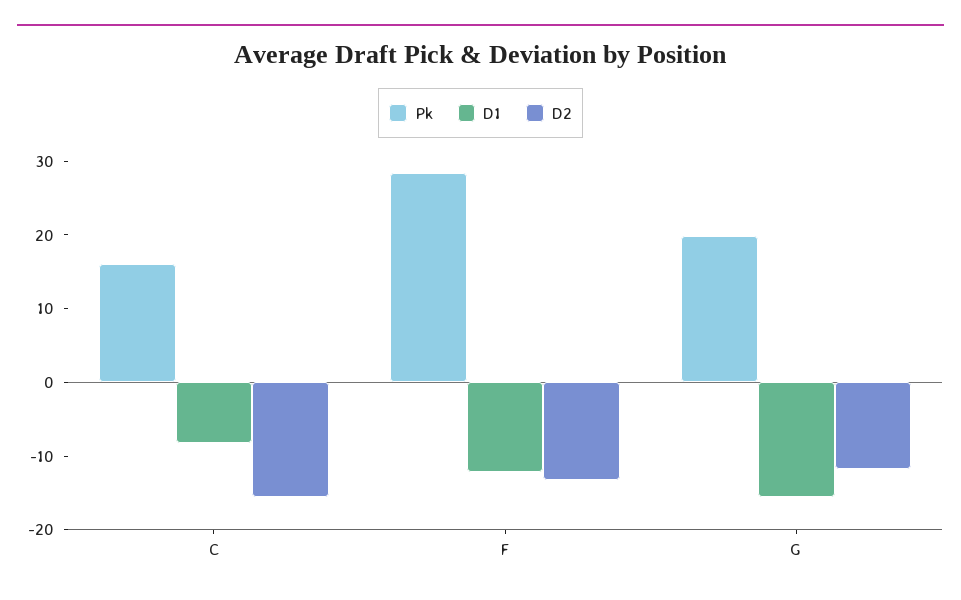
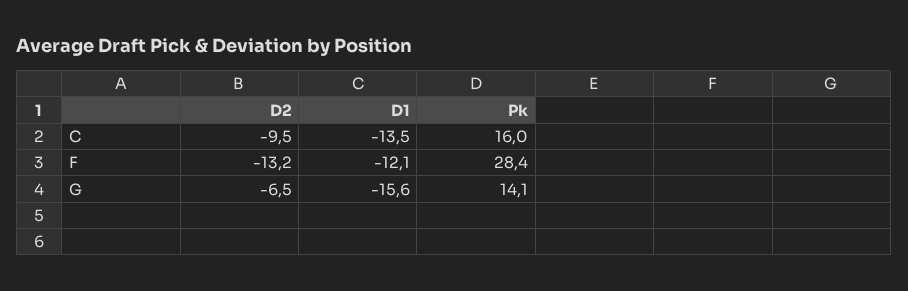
  {
    "Pk": {
      "C": 16,
      "F": 28.4,
-     "G": 20
+     "G": 14.1
    },
    "D1": {
-     "C": -8,
+     "C": -13.5,
      "F": -12.1,
      "G": -15.6
    },
    "D2": {
-     "C": -16,
+     "C": -9.5,
      "F": -13.2,
-     "G": -12
+     "G": -6.5
    }
  }

